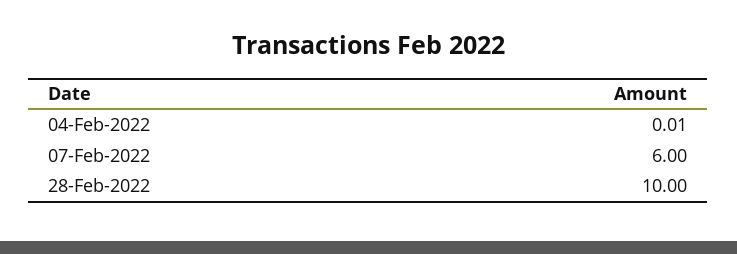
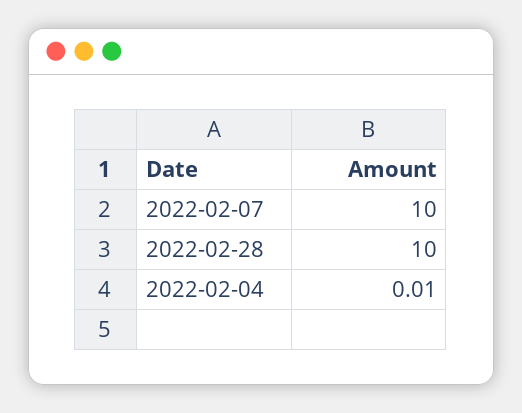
  {
    "04-Feb-2022": 0.01,
-   "07-Feb-2022": 6,
+   "07-Feb-2022": 10,
    "28-Feb-2022": 10
  }

